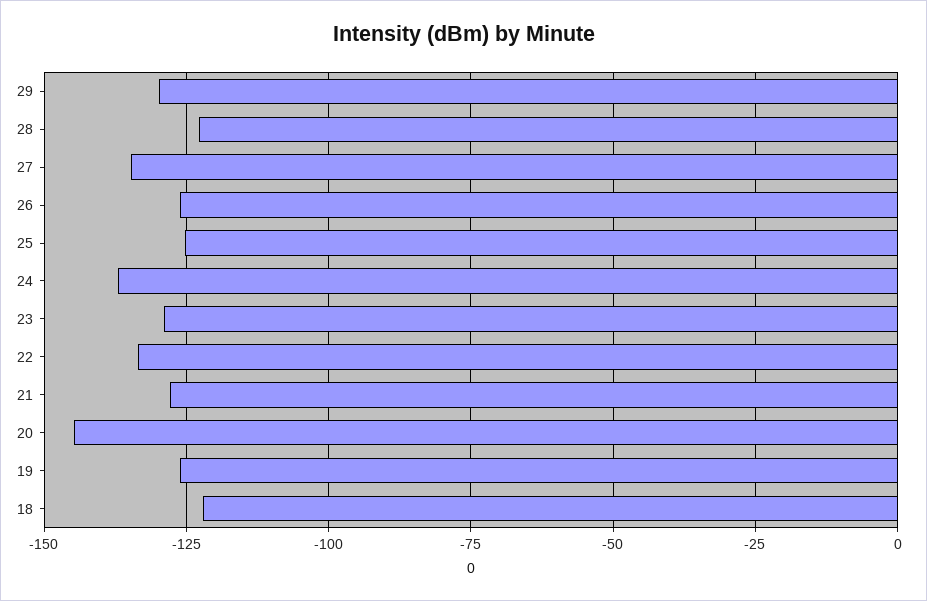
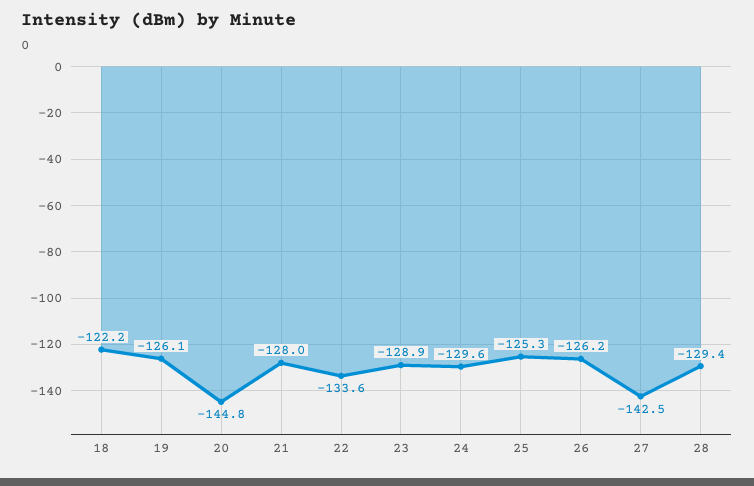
  {
-   "29": -130,
-   "28": -122.5,
+   "28": -129.4,
-   "27": -135,
+   "27": -142.5,
    "26": -126.2,
    "25": -125.3,
-   "24": -137.5,
+   "24": -129.6,
    "23": -128.9,
    "22": -133.6,
    "21": -128,
    "20": -144.8,
    "19": -126.1,
    "18": -122.2
  }

